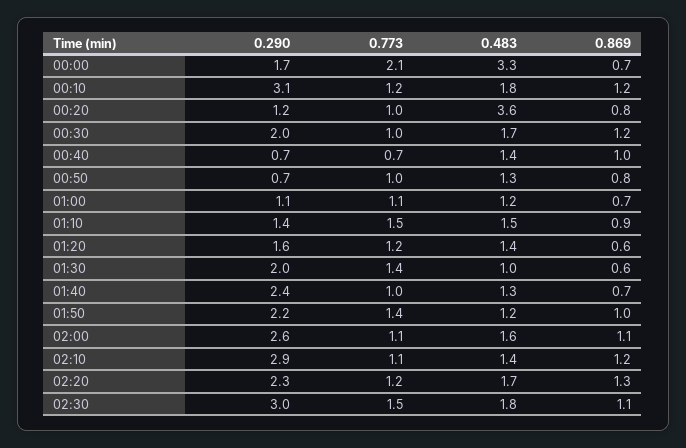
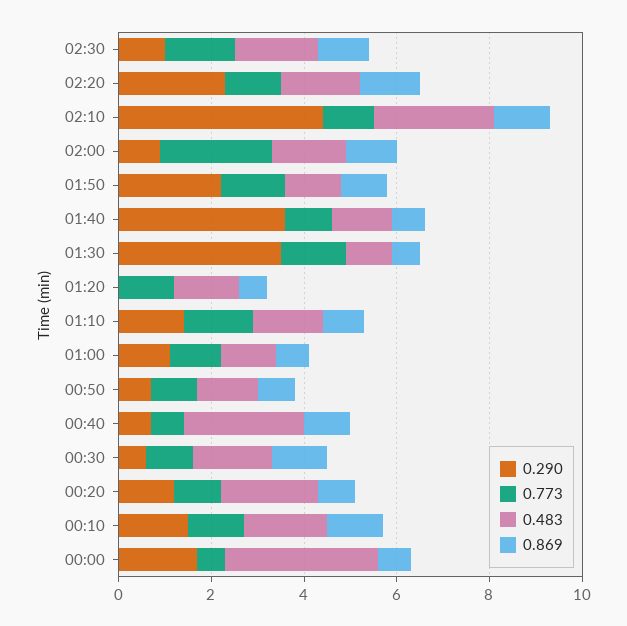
  {
    "0.290": {
      "00:00": 1.7,
-     "00:10": 3.1,
+     "00:10": 1.5,
      "00:20": 1.2,
-     "00:30": 2,
+     "00:30": 0.5,
      "00:40": 0.7,
      "00:50": 0.7,
      "01:00": 1.1,
      "01:10": 1.4,
-     "01:20": 1.6,
+     "01:20": 0,
-     "01:30": 2,
+     "01:30": 3.5,
-     "01:40": 2.4,
+     "01:40": 3.5,
      "01:50": 2.2,
-     "02:00": 2.6,
+     "02:00": 1,
-     "02:10": 2.9,
+     "02:10": 4.5,
      "02:20": 2.3,
-     "02:30": 3
+     "02:30": 1
    },
    "0.773": {
-     "00:00": 2.1,
+     "00:00": 0.5,
      "00:10": 1.2,
      "00:20": 1,
      "00:30": 1,
      "00:40": 0.7,
      "00:50": 1,
      "01:00": 1.1,
      "01:10": 1.5,
      "01:20": 1.2,
      "01:30": 1.4,
      "01:40": 1,
      "01:50": 1.4,
-     "02:00": 1.1,
+     "02:00": 2.5,
      "02:10": 1.1,
      "02:20": 1.2,
      "02:30": 1.5
    },
    "0.483": {
      "00:00": 3.3,
      "00:10": 1.8,
-     "00:20": 3.6,
+     "00:20": 2,
      "00:30": 1.7,
-     "00:40": 1.4,
+     "00:40": 2.5,
      "00:50": 1.3,
      "01:00": 1.2,
      "01:10": 1.5,
      "01:20": 1.4,
      "01:30": 1,
      "01:40": 1.3,
      "01:50": 1.2,
      "02:00": 1.6,
-     "02:10": 1.4,
+     "02:10": 2.5,
      "02:20": 1.7,
      "02:30": 1.8
    },
    "0.869": {
      "00:00": 0.7,
      "00:10": 1.2,
      "00:20": 0.8,
      "00:30": 1.2,
      "00:40": 1,
      "00:50": 0.8,
      "01:00": 0.7,
      "01:10": 0.9,
      "01:20": 0.6,
      "01:30": 0.6,
      "01:40": 0.7,
      "01:50": 1,
      "02:00": 1.1,
      "02:10": 1.2,
      "02:20": 1.3,
      "02:30": 1.1
    }
  }

